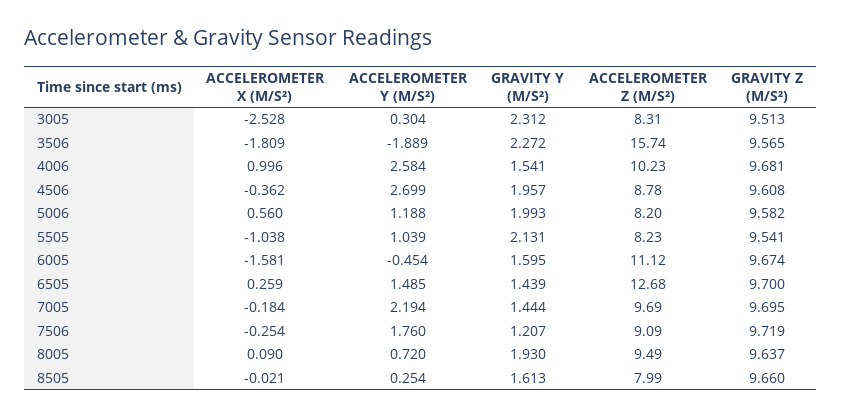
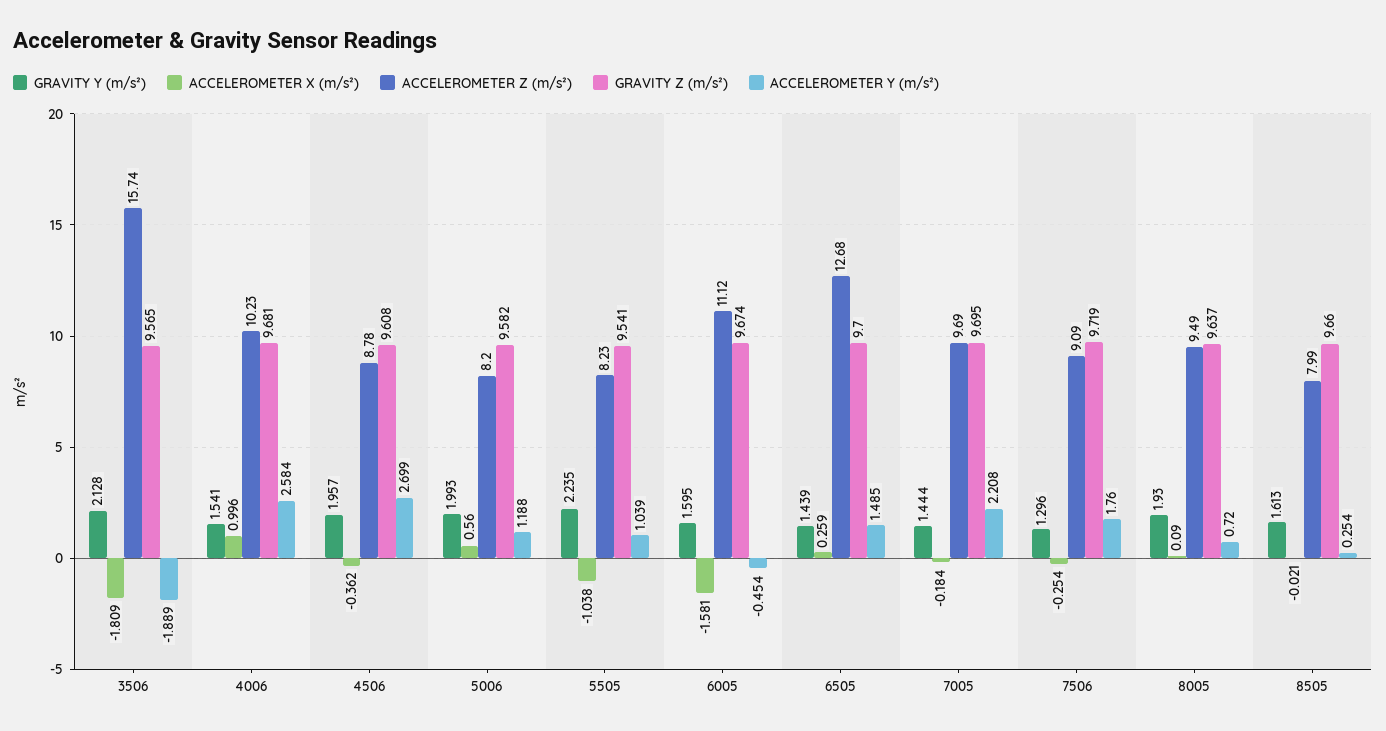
  {
    "ACCELEROMETER X (M/S²)": {
-     "3005": -2.528,
      "3506": -1.809,
      "4006": 0.996,
      "4506": -0.362,
      "5006": 0.56,
      "5505": -1.038,
      "6005": -1.581,
      "6505": 0.259,
      "7005": -0.184,
      "7506": -0.254,
      "8005": 0.09,
      "8505": -0.021
    },
    "ACCELEROMETER Y (M/S²)": {
-     "3005": 0.304,
      "3506": -1.889,
      "4006": 2.584,
      "4506": 2.699,
      "5006": 1.188,
      "5505": 1.039,
      "6005": -0.454,
      "6505": 1.485,
-     "7005": 2.194,
+     "7005": 2.208,
      "7506": 1.76,
      "8005": 0.72,
      "8505": 0.254
    },
    "GRAVITY Y (M/S²)": {
-     "3005": 2.312,
-     "3506": 2.272,
+     "3506": 2.128,
      "4006": 1.541,
      "4506": 1.957,
      "5006": 1.993,
-     "5505": 2.131,
+     "5505": 2.235,
      "6005": 1.595,
      "6505": 1.439,
      "7005": 1.444,
-     "7506": 1.207,
+     "7506": 1.296,
      "8005": 1.93,
      "8505": 1.613
    },
    "ACCELEROMETER Z (M/S²)": {
-     "3005": 8.31,
      "3506": 15.74,
      "4006": 10.23,
      "4506": 8.78,
      "5006": 8.2,
      "5505": 8.23,
      "6005": 11.12,
      "6505": 12.68,
      "7005": 9.69,
      "7506": 9.09,
      "8005": 9.49,
      "8505": 7.99
    },
    "GRAVITY Z (M/S²)": {
-     "3005": 9.513,
      "3506": 9.565,
      "4006": 9.681,
      "4506": 9.608,
      "5006": 9.582,
      "5505": 9.541,
      "6005": 9.674,
      "6505": 9.7,
      "7005": 9.695,
      "7506": 9.719,
      "8005": 9.637,
      "8505": 9.66
    }
  }

